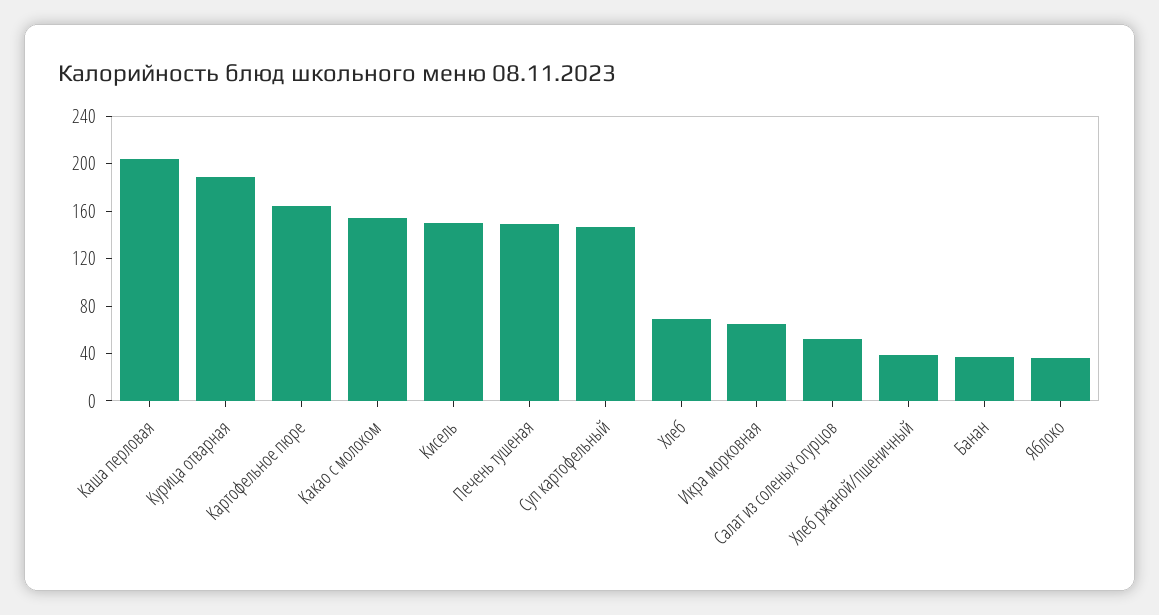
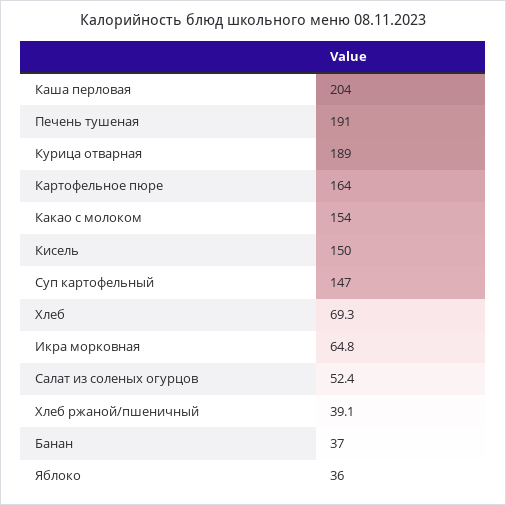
  {
    "Каша перловая": 204,
    "Курица отварная": 189,
    "Картофельное пюре": 164,
    "Какао с молоком": 154,
    "Кисель": 150,
-   "Печень тушеная": 150,
+   "Печень тушеная": 191,
    "Суп картофельный": 147,
    "Хлеб": 69.3,
    "Икра морковная": 64.8,
    "Салат из соленых огурцов": 52.4,
    "Хлеб ржаной/пшеничный": 39.1,
    "Банан": 37,
    "Яблоко": 36
  }

